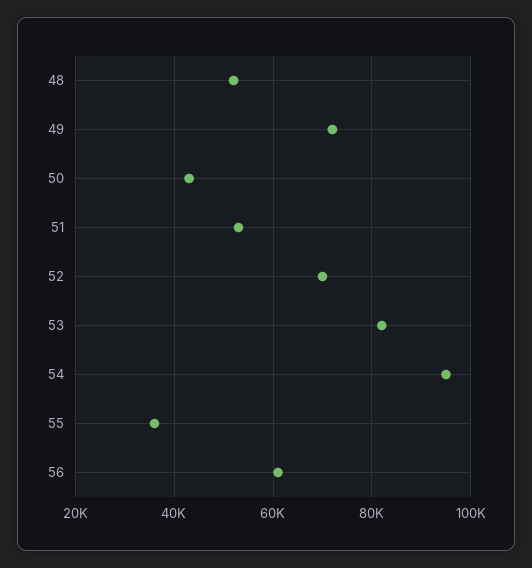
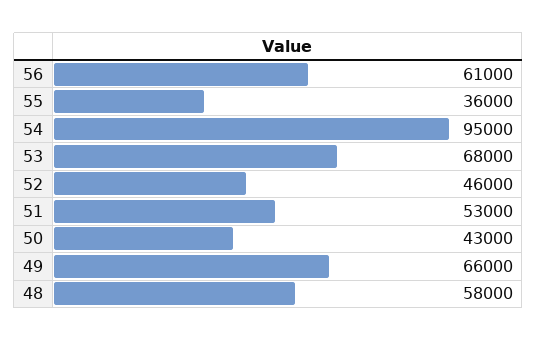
  {
-   "48": 52000,
+   "48": 58000,
-   "49": 72000,
+   "49": 66000,
    "50": 43000,
    "51": 53000,
-   "52": 70000,
+   "52": 46000,
-   "53": 82000,
+   "53": 68000,
    "54": 95000,
    "55": 36000,
    "56": 61000
  }

